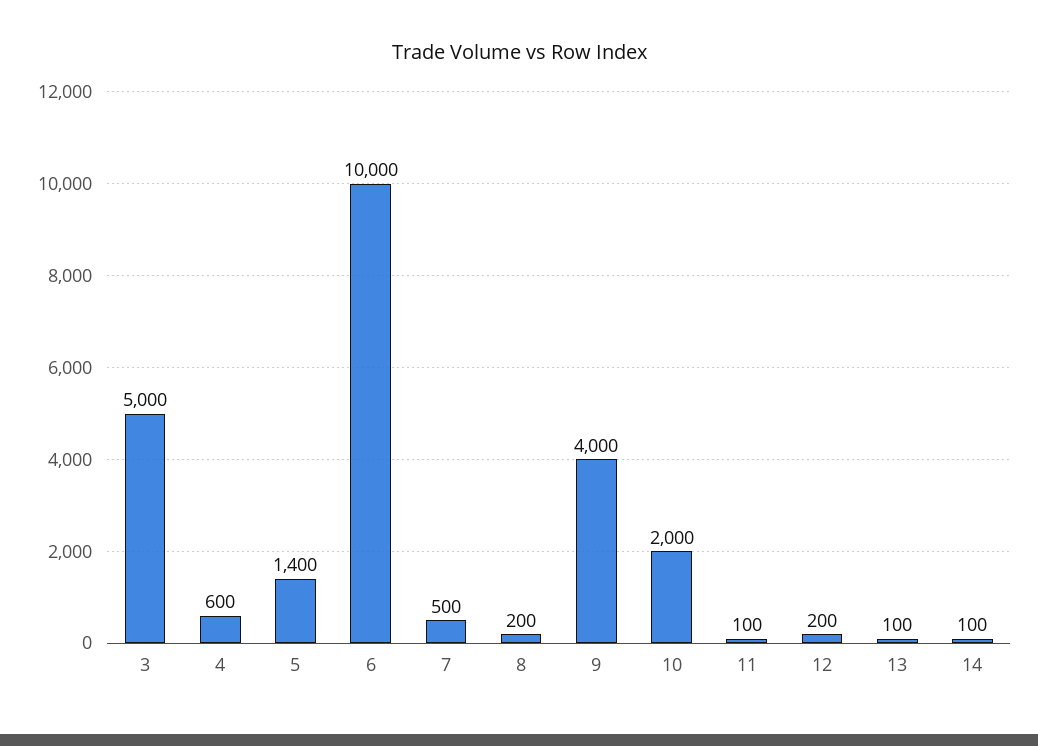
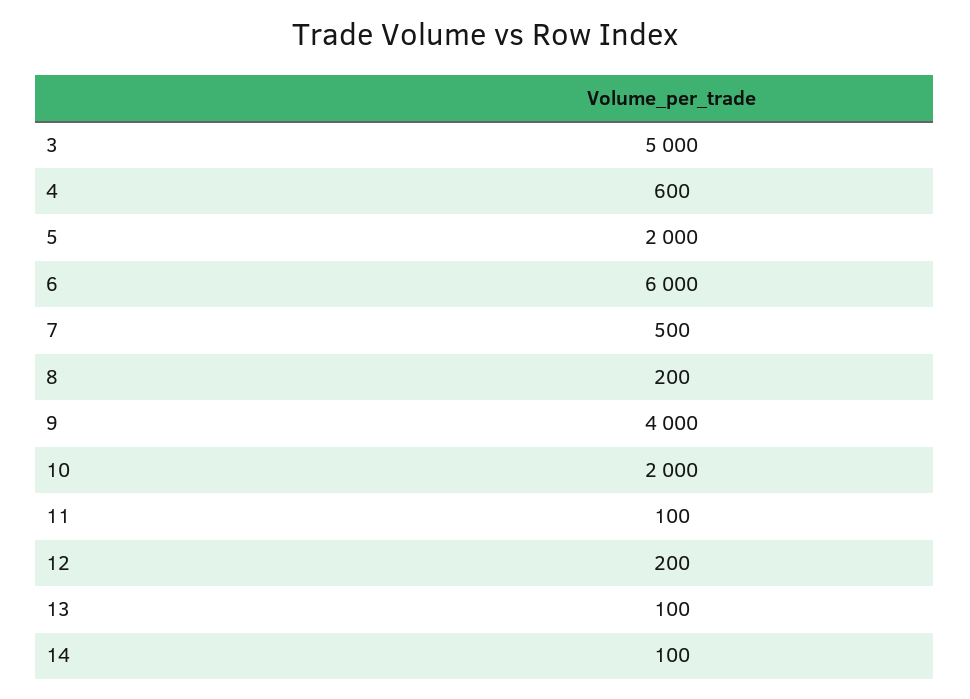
  {
    "3": 5000,
    "4": 600,
-   "5": 1400,
+   "5": 2000,
-   "6": 10000,
+   "6": 6000,
    "7": 500,
    "8": 200,
    "9": 4000,
    "10": 2000,
    "11": 100,
    "12": 200,
    "13": 100,
    "14": 100
  }

